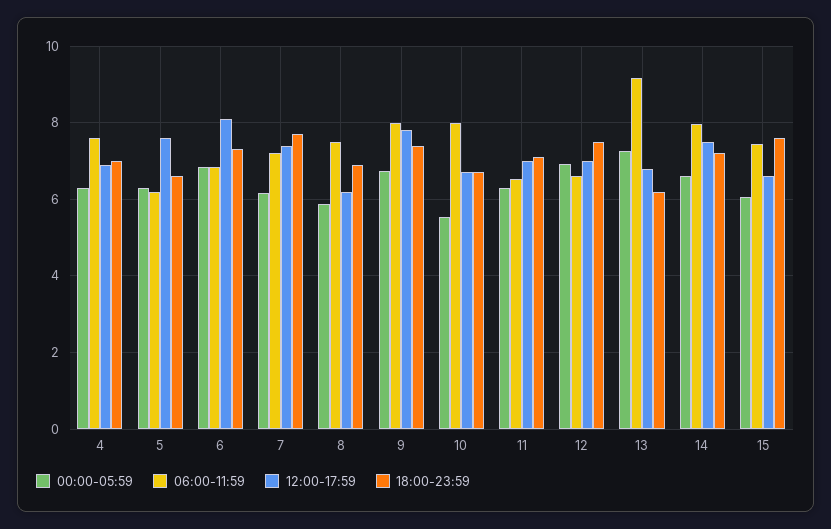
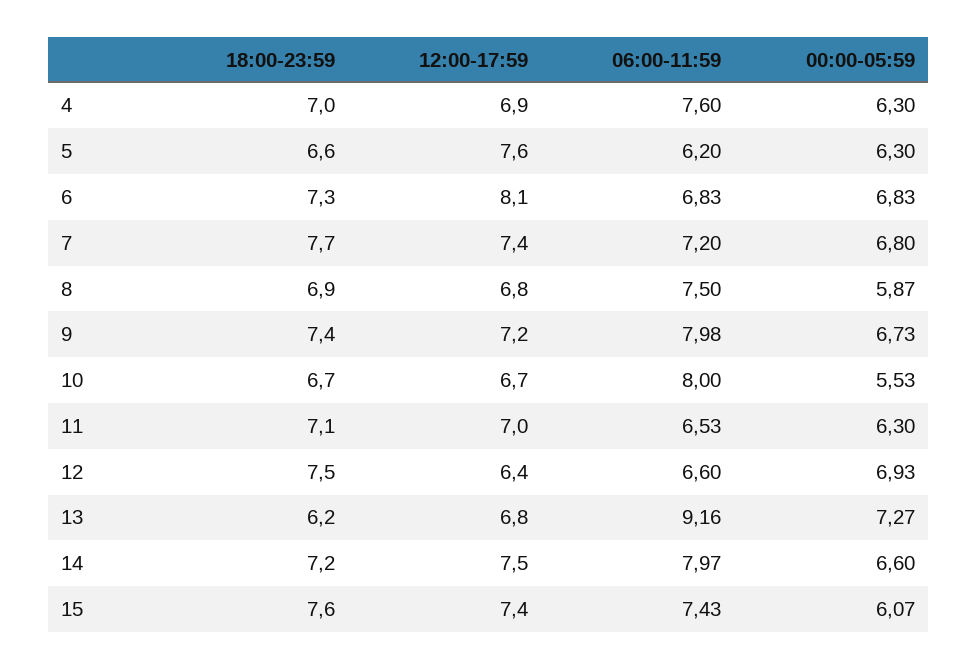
  {
    "00:00-05:59": {
      "4": 6.3,
      "5": 6.3,
      "6": 6.83,
-     "7": 6.2,
+     "7": 6.8,
      "8": 5.87,
      "9": 6.73,
      "10": 5.53,
      "11": 6.3,
      "12": 6.93,
      "13": 7.27,
      "14": 6.6,
      "15": 6.07
    },
    "06:00-11:59": {
      "4": 7.6,
      "5": 6.2,
      "6": 6.83,
      "7": 7.2,
      "8": 7.5,
      "9": 7.98,
      "10": 8,
      "11": 6.53,
      "12": 6.6,
      "13": 9.16,
      "14": 7.97,
      "15": 7.43
    },
    "12:00-17:59": {
      "4": 6.9,
      "5": 7.6,
      "6": 8.1,
      "7": 7.4,
-     "8": 6.2,
+     "8": 6.8,
-     "9": 7.8,
+     "9": 7.2,
      "10": 6.7,
      "11": 7,
-     "12": 7,
+     "12": 6.4,
      "13": 6.8,
      "14": 7.5,
-     "15": 6.6
+     "15": 7.4
    },
    "18:00-23:59": {
      "4": 7,
      "5": 6.6,
      "6": 7.3,
      "7": 7.7,
      "8": 6.9,
      "9": 7.4,
      "10": 6.7,
      "11": 7.1,
      "12": 7.5,
      "13": 6.2,
      "14": 7.2,
      "15": 7.6
    }
  }

